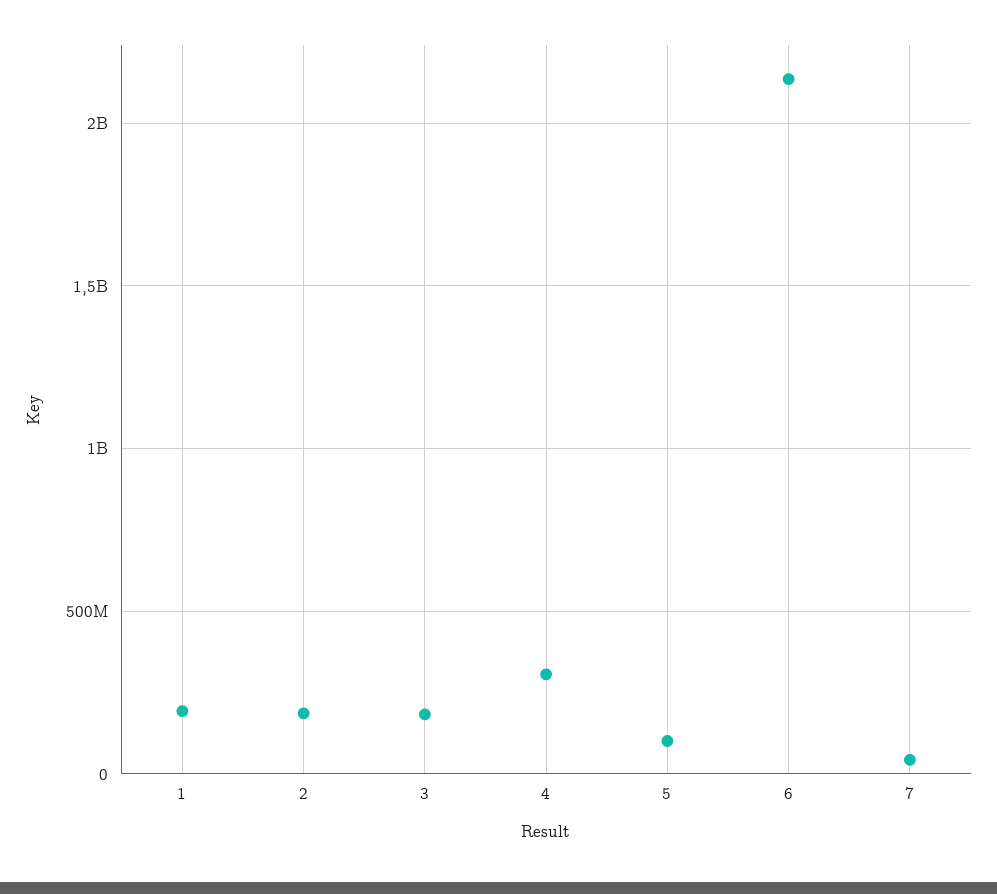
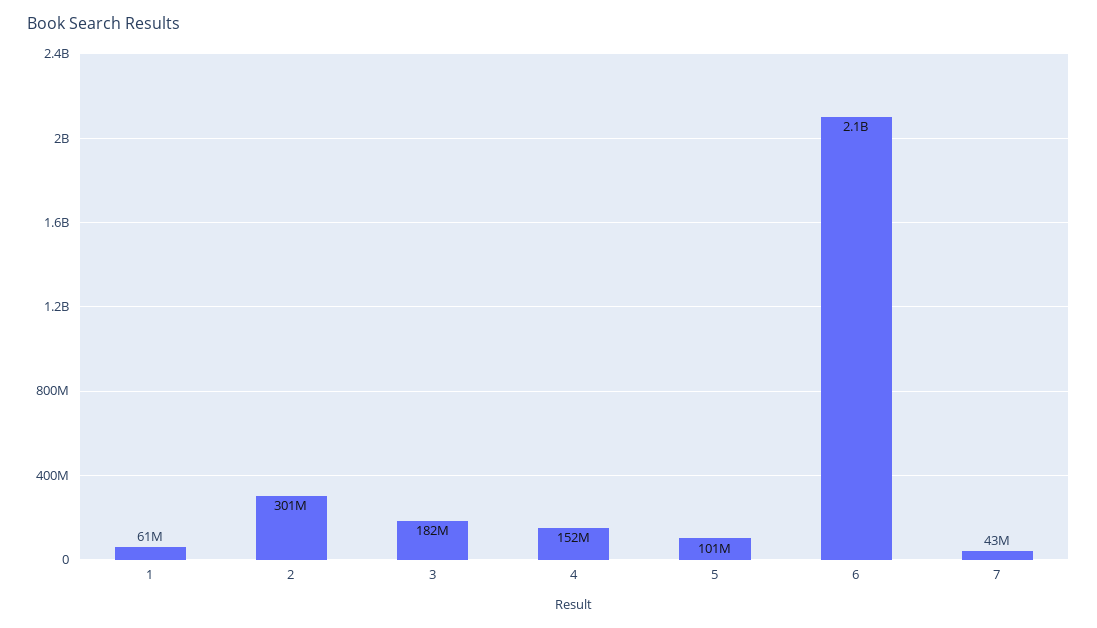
  {
-   "1": 200000000,
+   "1": 61000000,
-   "2": 200000000,
+   "2": 301000000,
    "3": 182000000,
-   "4": 300000000,
+   "4": 152000000,
    "5": 101000000,
    "6": 2100000000,
    "7": 43000000
  }

